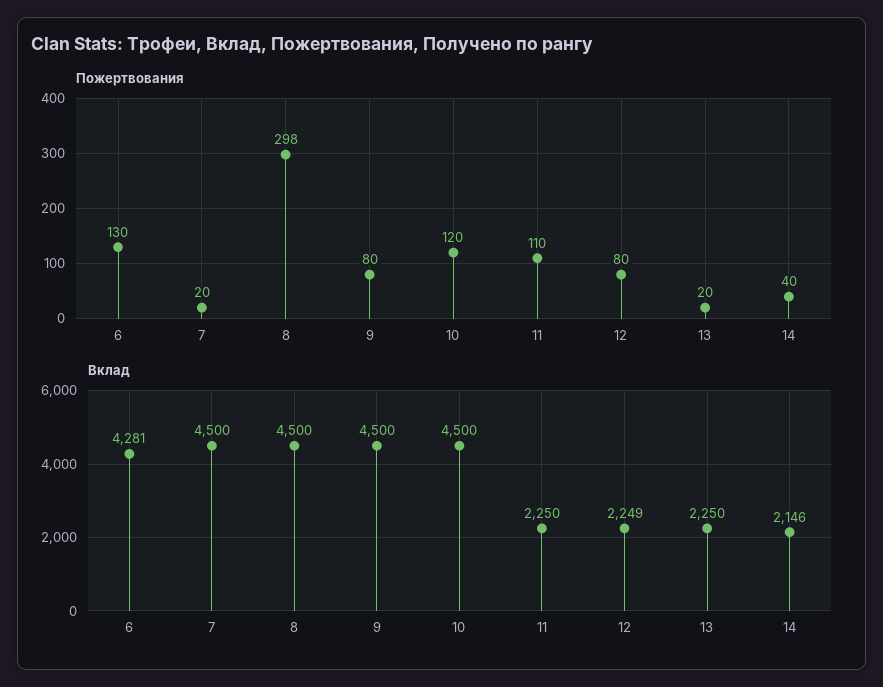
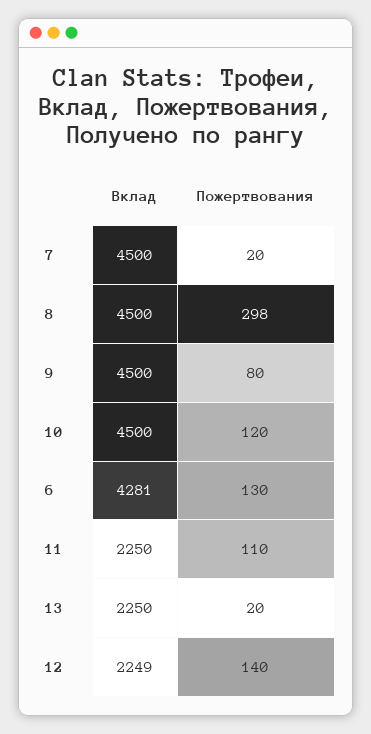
  {
    "Пожертвования": {
      "6": 130,
      "7": 20,
      "8": 298,
      "9": 80,
      "10": 120,
      "11": 110,
-     "12": 80,
+     "12": 140,
-     "13": 20,
+     "13": 20
-     "14": 40
    },
    "Вклад": {
      "6": 4281,
      "7": 4500,
      "8": 4500,
      "9": 4500,
      "10": 4500,
      "11": 2250,
      "12": 2249,
-     "13": 2250,
+     "13": 2250
-     "14": 2146
    }
  }

